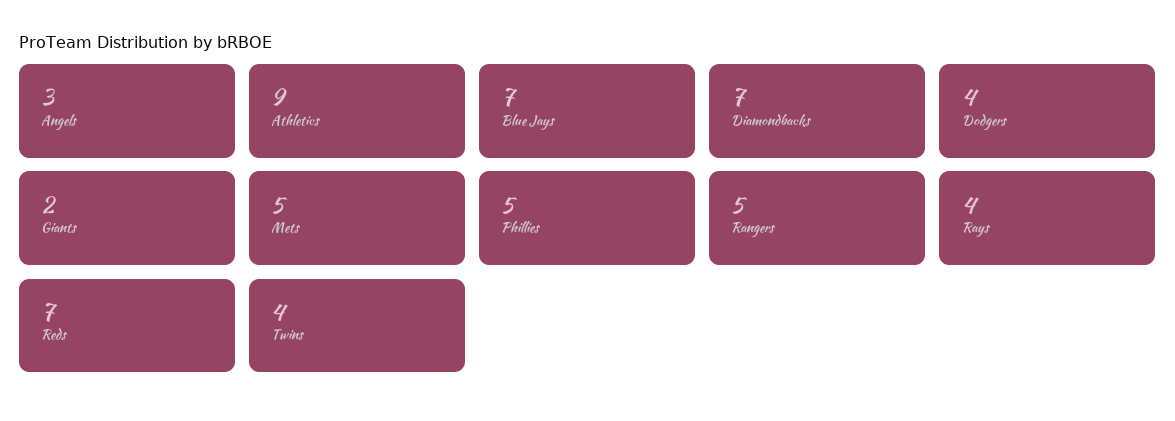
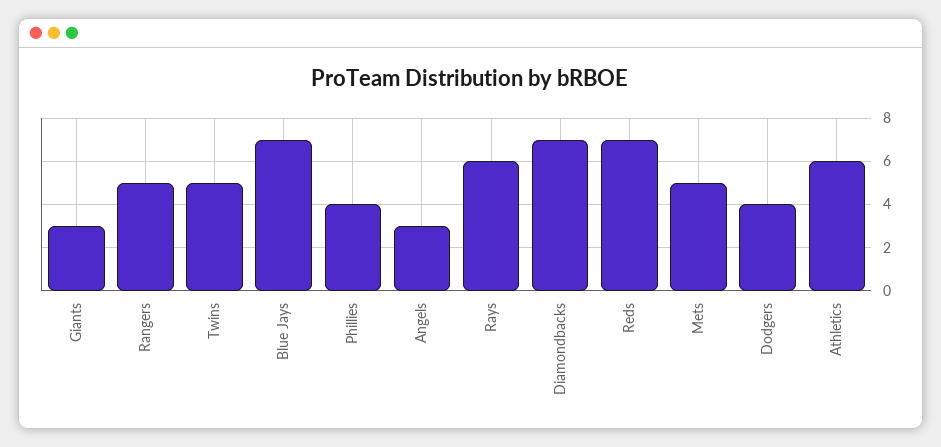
  {
    "Angels": 3,
-   "Athletics": 9,
+   "Athletics": 6,
    "Blue Jays": 7,
    "Diamondbacks": 7,
    "Dodgers": 4,
-   "Giants": 2,
+   "Giants": 3,
    "Mets": 5,
-   "Phillies": 5,
+   "Phillies": 4,
    "Rangers": 5,
-   "Rays": 4,
+   "Rays": 6,
    "Reds": 7,
-   "Twins": 4
+   "Twins": 5
  }

